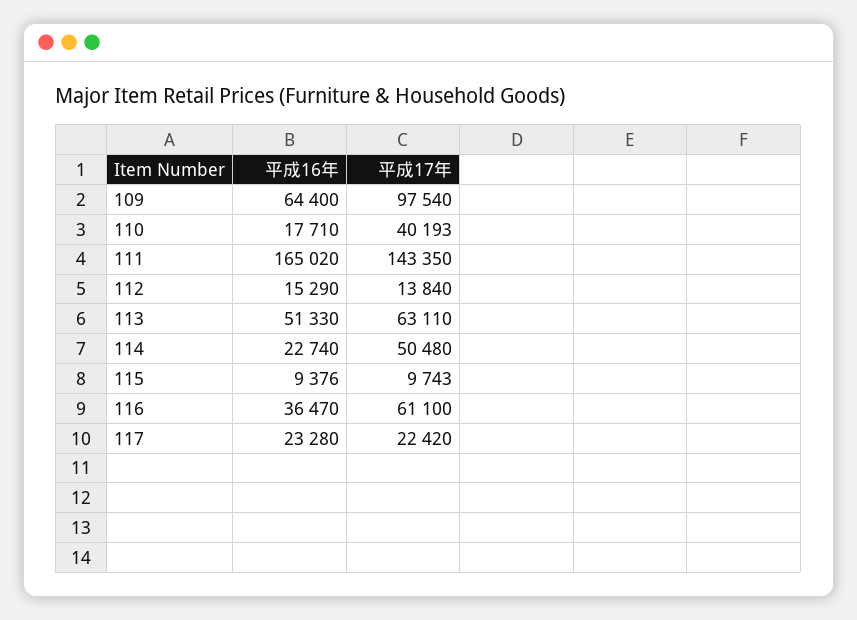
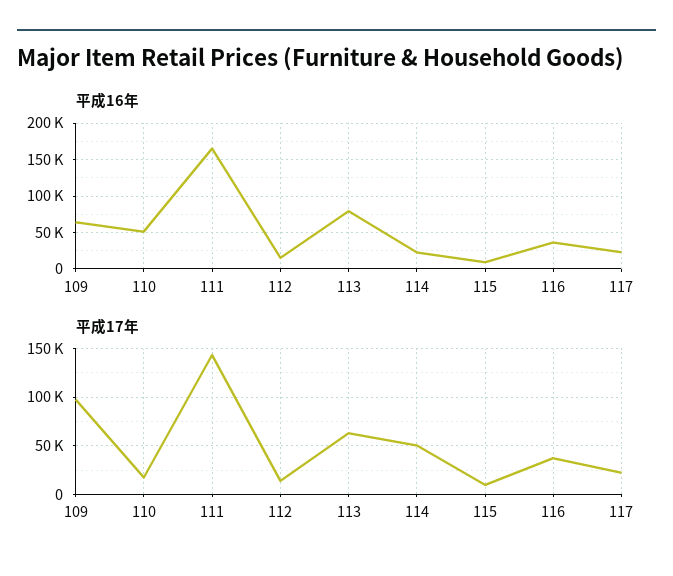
  {
    "平成16年": {
      "109": 64400,
-     "110": 17710,
+     "110": 50000,
      "111": 165020,
      "112": 15290,
-     "113": 51330,
+     "113": 80000,
      "114": 22740,
      "115": 9376,
      "116": 36470,
      "117": 23280
    },
    "平成17年": {
      "109": 97540,
-     "110": 40193,
+     "110": 20000,
      "111": 143350,
      "112": 13840,
      "113": 63110,
      "114": 50480,
      "115": 9743,
-     "116": 61100,
+     "116": 40000,
      "117": 22420
    }
  }

